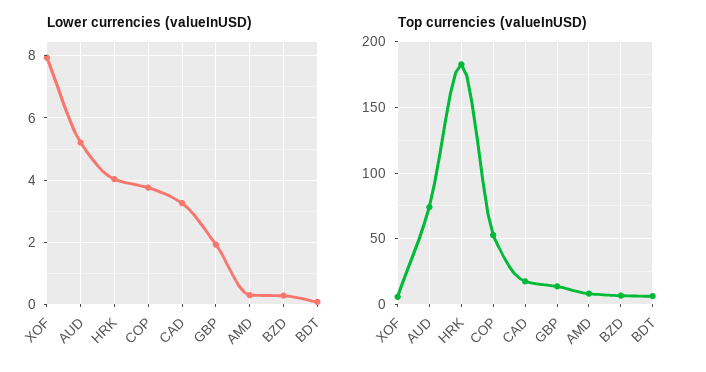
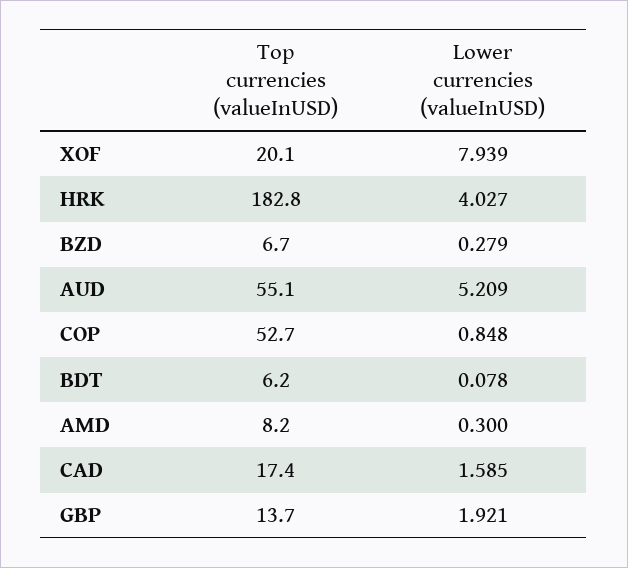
  {
    "Lower currencies (valueInUSD)": {
      "XOF": 7.939,
      "AUD": 5.209,
      "HRK": 4.027,
-     "COP": 3.8,
+     "COP": 0.848,
-     "CAD": 3.2,
+     "CAD": 1.585,
      "GBP": 1.921,
      "AMD": 0.3,
      "BZD": 0.279,
      "BDT": 0.078
    },
    "Top currencies (valueInUSD)": {
-     "XOF": 5,
+     "XOF": 20.1,
-     "AUD": 75,
+     "AUD": 55.1,
      "HRK": 182.8,
      "COP": 52.7,
      "CAD": 17.4,
      "GBP": 13.7,
      "AMD": 8.2,
      "BZD": 6.7,
      "BDT": 6.2
    }
  }

